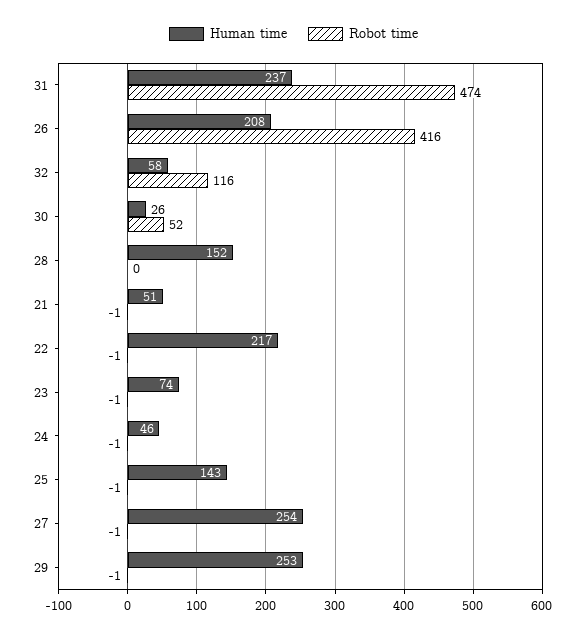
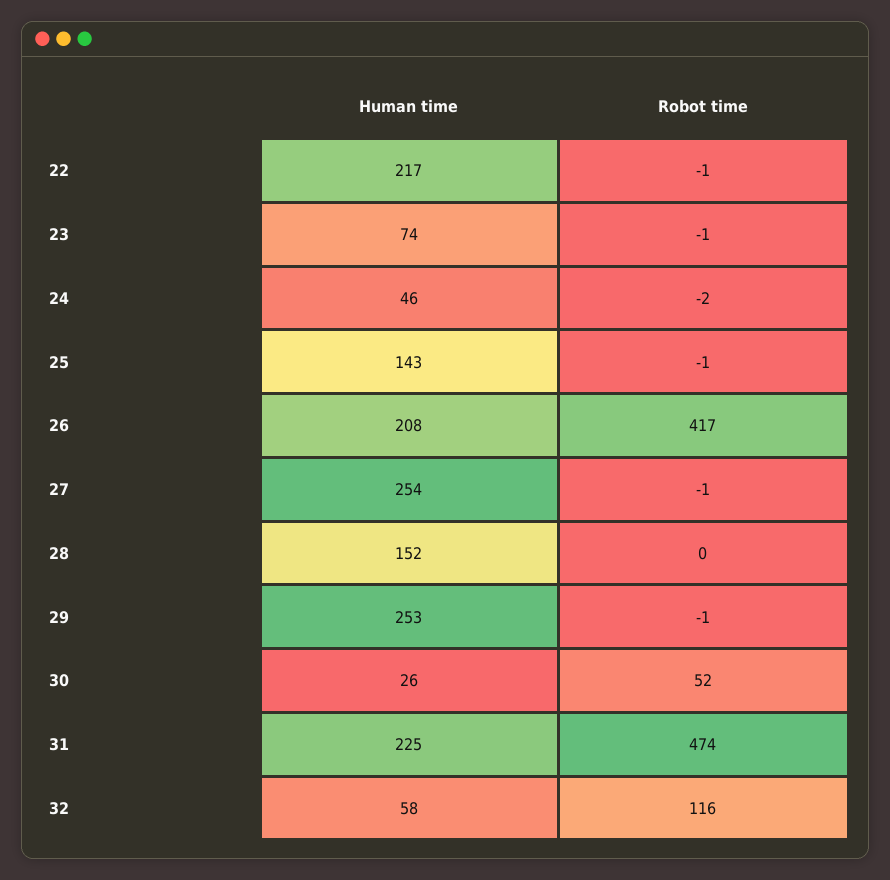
  {
    "Human time": {
-     "31": 237,
+     "31": 225,
      "26": 208,
      "32": 58,
      "30": 26,
      "28": 152,
-     "21": 51,
      "22": 217,
      "23": 74,
      "24": 46,
      "25": 143,
      "27": 254,
      "29": 253
    },
    "Robot time": {
      "31": 474,
-     "26": 416,
+     "26": 417,
      "32": 116,
      "30": 52,
      "28": 0,
-     "21": -1,
      "22": -1,
      "23": -1,
-     "24": -1,
+     "24": -2,
      "25": -1,
      "27": -1,
      "29": -1
    }
  }

